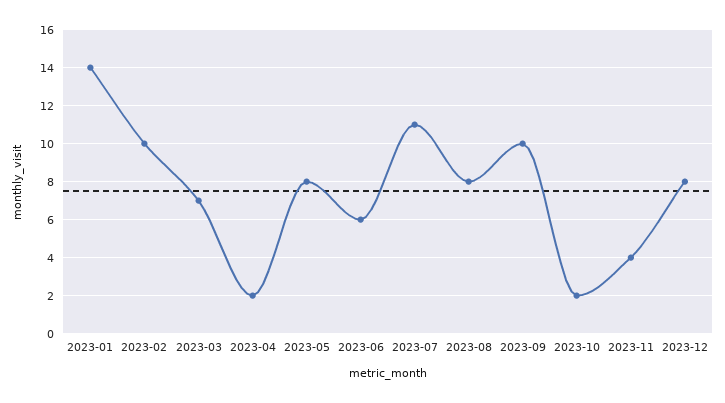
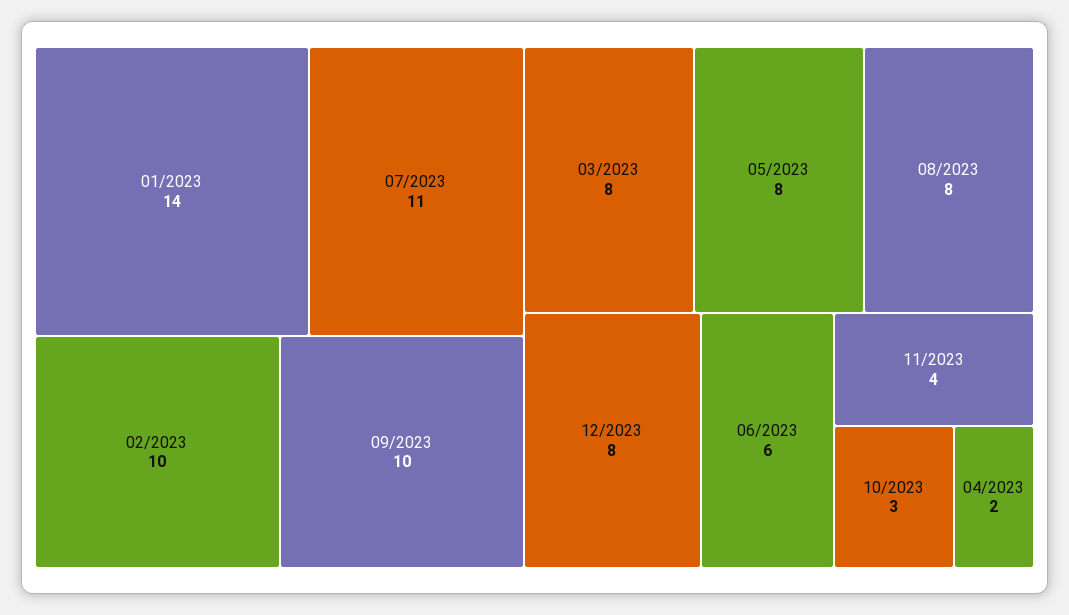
  {
    "2023-01": 14,
    "2023-02": 10,
-   "2023-03": 7,
+   "2023-03": 8,
    "2023-04": 2,
    "2023-05": 8,
    "2023-06": 6,
    "2023-07": 11,
    "2023-08": 8,
    "2023-09": 10,
-   "2023-10": 2,
+   "2023-10": 3,
    "2023-11": 4,
    "2023-12": 8
  }

